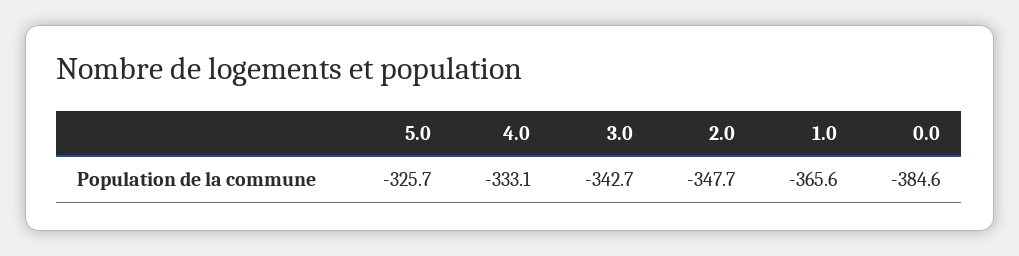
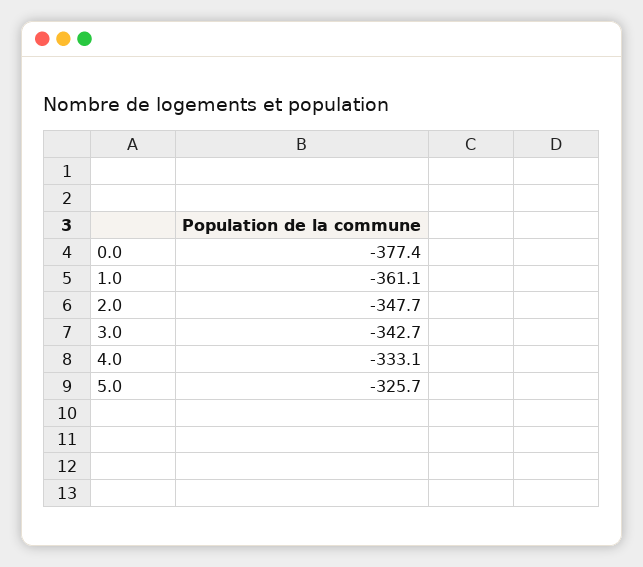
  {
    "5.0": -325.7,
    "4.0": -333.1,
    "3.0": -342.7,
    "2.0": -347.7,
-   "1.0": -365.6,
+   "1.0": -361.1,
-   "0.0": -384.6
+   "0.0": -377.4
  }

